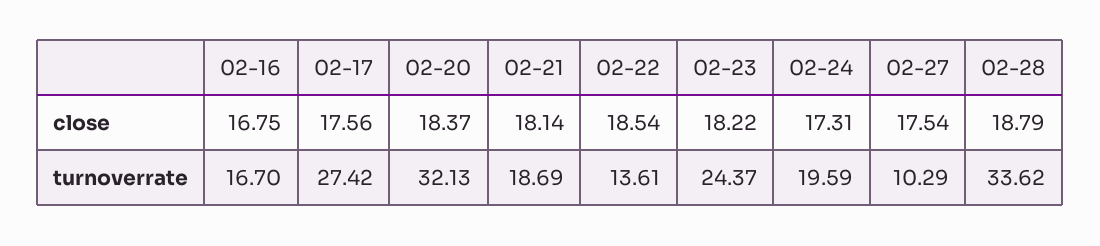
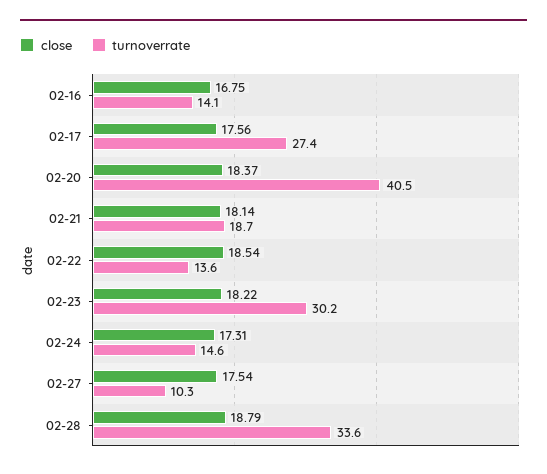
  {
    "close": {
      "02-16": 16.75,
      "02-17": 17.56,
      "02-20": 18.37,
      "02-21": 18.14,
      "02-22": 18.54,
      "02-23": 18.22,
      "02-24": 17.31,
      "02-27": 17.54,
      "02-28": 18.79
    },
    "turnoverrate": {
-     "02-16": 16.7,
+     "02-16": 14.1,
      "02-17": 27.42,
-     "02-20": 32.13,
+     "02-20": 40.5,
      "02-21": 18.69,
      "02-22": 13.61,
-     "02-23": 24.37,
+     "02-23": 30.2,
-     "02-24": 19.59,
+     "02-24": 14.6,
      "02-27": 10.29,
      "02-28": 33.62
    }
  }

